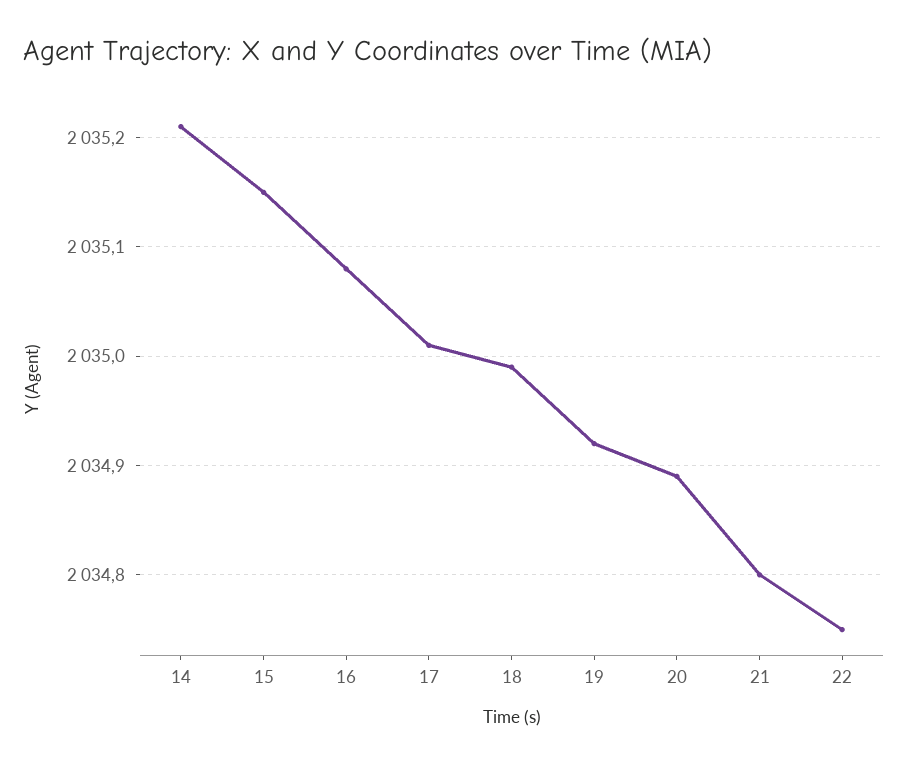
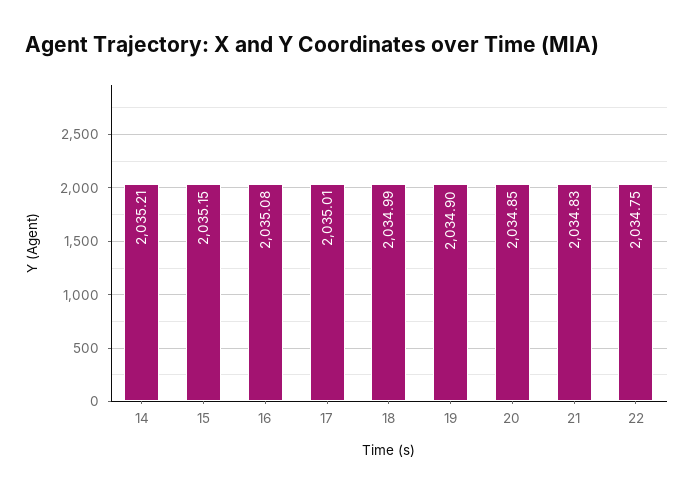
  {
    "14": 2035.21,
    "15": 2035.15,
    "16": 2035.08,
    "17": 2035.01,
    "18": 2034.99,
-   "19": 2034.92,
+   "19": 2034.9,
-   "20": 2034.89,
+   "20": 2034.85,
-   "21": 2034.8,
+   "21": 2034.83,
    "22": 2034.75
  }

